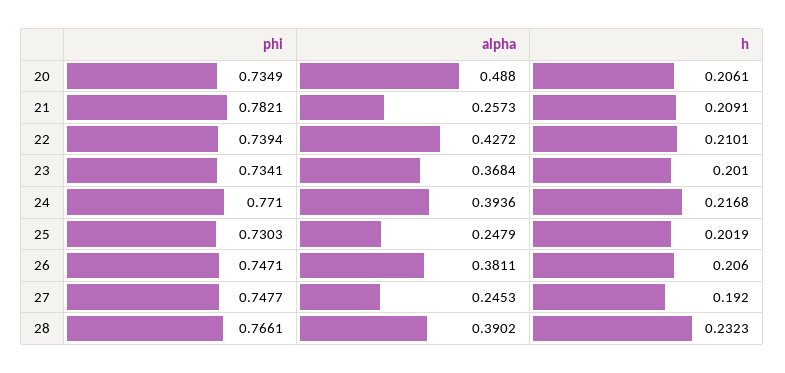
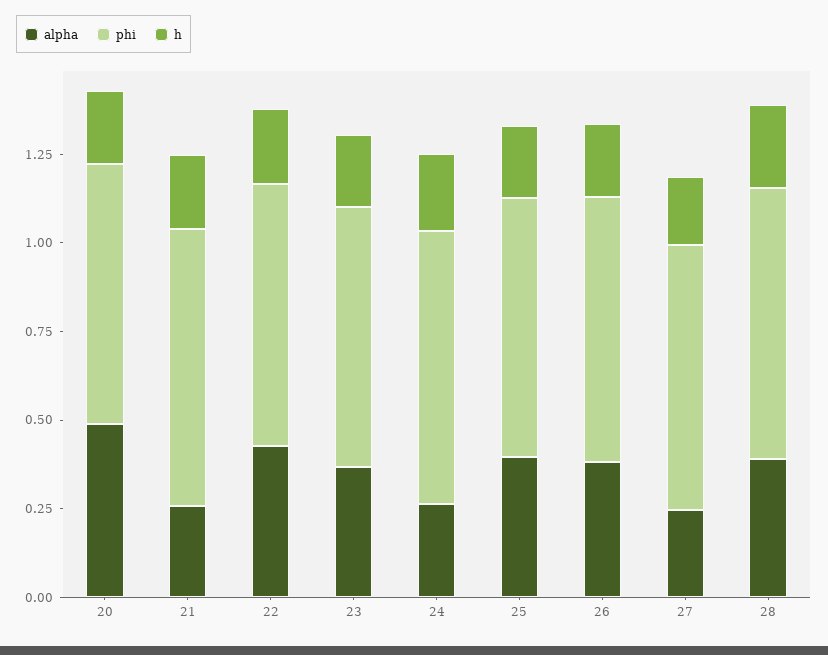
  {
    "phi": {
      "20": 0.7349,
      "21": 0.7821,
      "22": 0.7394,
      "23": 0.7341,
      "24": 0.771,
      "25": 0.7303,
      "26": 0.7471,
      "27": 0.7477,
      "28": 0.7661
    },
    "alpha": {
      "20": 0.488,
      "21": 0.2573,
      "22": 0.4272,
      "23": 0.3684,
-     "24": 0.3936,
+     "24": 0.25,
-     "25": 0.2479,
+     "25": 0.4,
      "26": 0.3811,
      "27": 0.2453,
      "28": 0.3902
    },
    "h": {
      "20": 0.2061,
      "21": 0.2091,
      "22": 0.2101,
      "23": 0.201,
      "24": 0.2168,
      "25": 0.2019,
      "26": 0.206,
      "27": 0.192,
      "28": 0.2323
    }
  }

